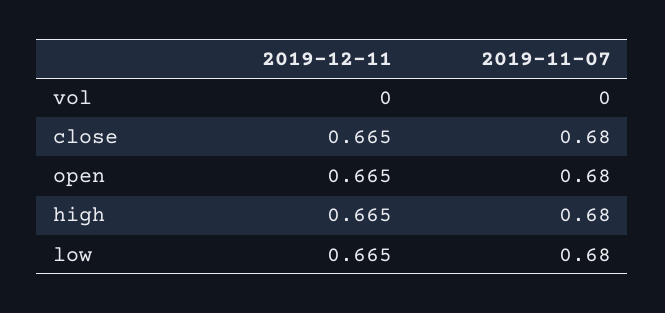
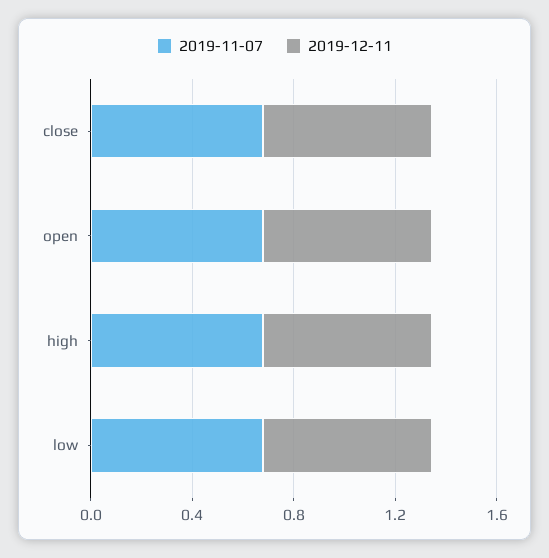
  {
    "2019-12-11": {
-     "vol": 0,
      "close": 0.665,
      "open": 0.665,
      "high": 0.665,
      "low": 0.665
    },
    "2019-11-07": {
-     "vol": 0,
      "close": 0.68,
      "open": 0.68,
      "high": 0.68,
      "low": 0.68
    }
  }

